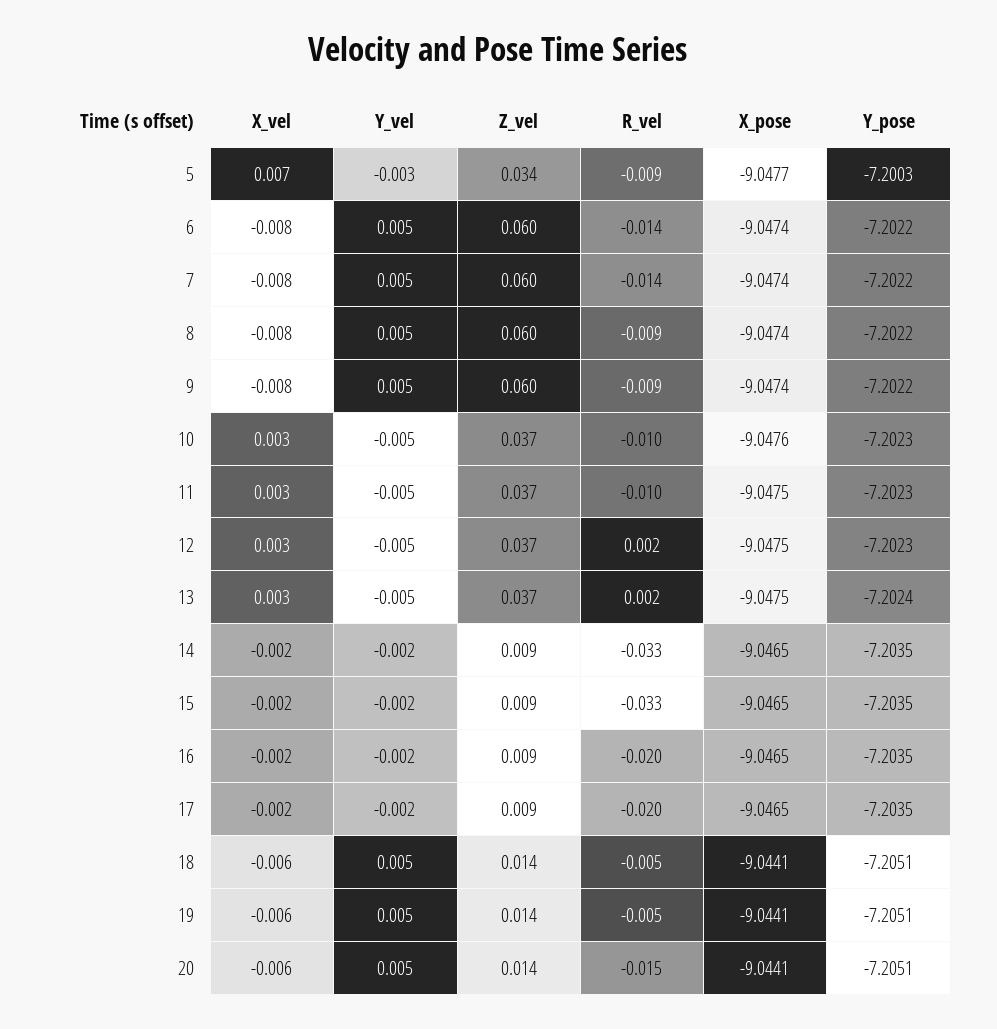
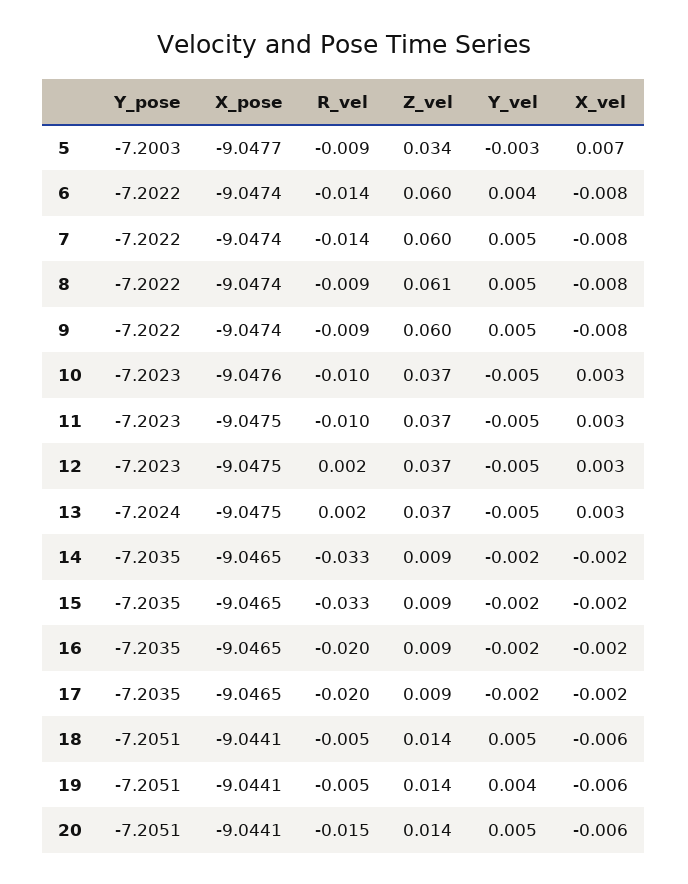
  {
    "X_vel": {
      "5": 0.007,
      "6": -0.008,
      "7": -0.008,
      "8": -0.008,
      "9": -0.008,
      "10": 0.003,
      "11": 0.003,
      "12": 0.003,
      "13": 0.003,
      "14": -0.002,
      "15": -0.002,
      "16": -0.002,
      "17": -0.002,
      "18": -0.006,
      "19": -0.006,
      "20": -0.006
    },
    "Y_vel": {
      "5": -0.003,
-     "6": 0.005,
+     "6": 0.004,
      "7": 0.005,
      "8": 0.005,
      "9": 0.005,
      "10": -0.005,
      "11": -0.005,
      "12": -0.005,
      "13": -0.005,
      "14": -0.002,
      "15": -0.002,
      "16": -0.002,
      "17": -0.002,
      "18": 0.005,
-     "19": 0.005,
+     "19": 0.004,
      "20": 0.005
    },
    "Z_vel": {
      "5": 0.034,
      "6": 0.06,
      "7": 0.06,
-     "8": 0.06,
+     "8": 0.061,
      "9": 0.06,
      "10": 0.037,
      "11": 0.037,
      "12": 0.037,
      "13": 0.037,
      "14": 0.009,
      "15": 0.009,
      "16": 0.009,
      "17": 0.009,
      "18": 0.014,
      "19": 0.014,
      "20": 0.014
    },
    "R_vel": {
      "5": -0.009,
      "6": -0.014,
      "7": -0.014,
      "8": -0.009,
      "9": -0.009,
      "10": -0.01,
      "11": -0.01,
      "12": 0.002,
      "13": 0.002,
      "14": -0.033,
      "15": -0.033,
      "16": -0.02,
      "17": -0.02,
      "18": -0.005,
      "19": -0.005,
      "20": -0.015
    },
    "X_pose": {
      "5": -9.0477,
      "6": -9.0474,
      "7": -9.0474,
      "8": -9.0474,
      "9": -9.0474,
      "10": -9.0476,
      "11": -9.0475,
      "12": -9.0475,
      "13": -9.0475,
      "14": -9.0465,
      "15": -9.0465,
      "16": -9.0465,
      "17": -9.0465,
      "18": -9.0441,
      "19": -9.0441,
      "20": -9.0441
    },
    "Y_pose": {
      "5": -7.2003,
      "6": -7.2022,
      "7": -7.2022,
      "8": -7.2022,
      "9": -7.2022,
      "10": -7.2023,
      "11": -7.2023,
      "12": -7.2023,
      "13": -7.2024,
      "14": -7.2035,
      "15": -7.2035,
      "16": -7.2035,
      "17": -7.2035,
      "18": -7.2051,
      "19": -7.2051,
      "20": -7.2051
    }
  }

